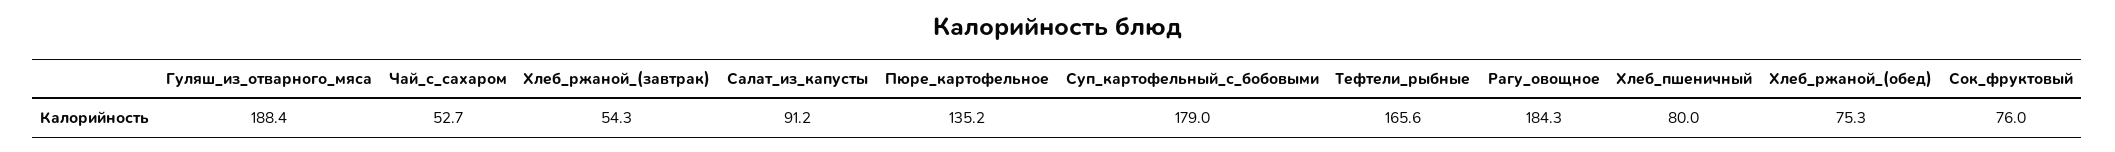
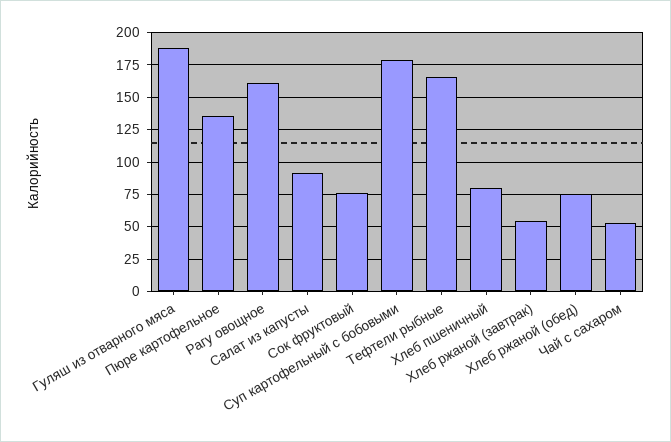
  {
    "Гуляш_из_отварного_мяса": 188.4,
    "Чай_с_сахаром": 52.7,
    "Хлеб_ржаной_(завтрак)": 54.3,
    "Салат_из_капусты": 91.2,
    "Пюре_картофельное": 135.2,
    "Суп_картофельный_с_бобовыми": 179,
    "Тефтели_рыбные": 165.6,
-   "Рагу_овощное": 184.3,
+   "Рагу_овощное": 160,
    "Хлеб_пшеничный": 80,
    "Хлеб_ржаной_(обед)": 75.3,
    "Сок_фруктовый": 76
  }

